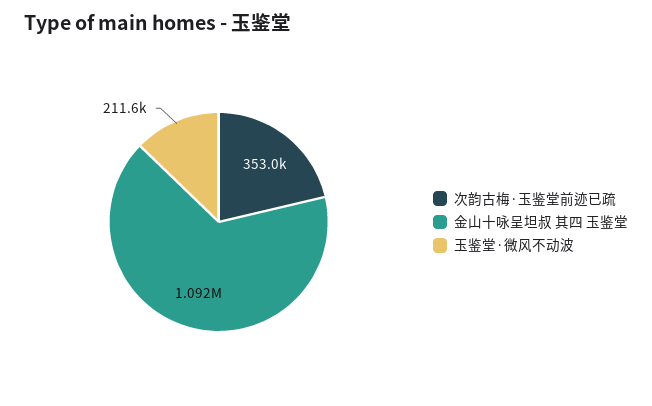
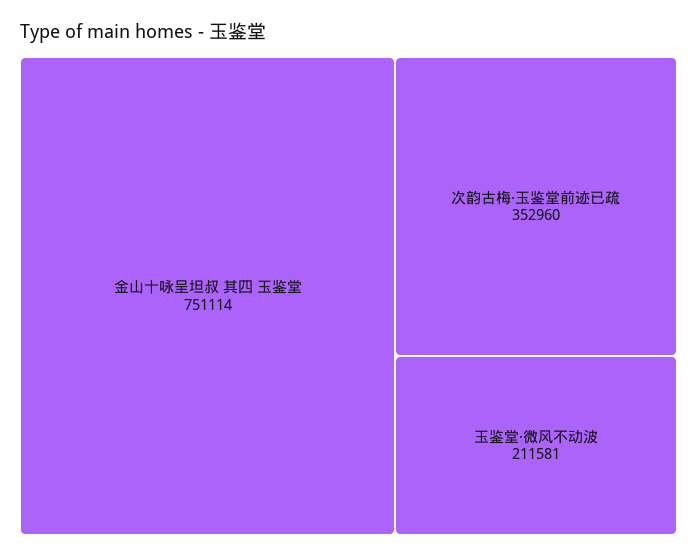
  {
    "次韵古梅·玉鉴堂前迹已疏": 352960,
-   "金山十咏呈坦叔 其四 玉鉴堂": 1092000,
+   "金山十咏呈坦叔 其四 玉鉴堂": 751114,
    "玉鉴堂·微风不动波": 211581
  }

